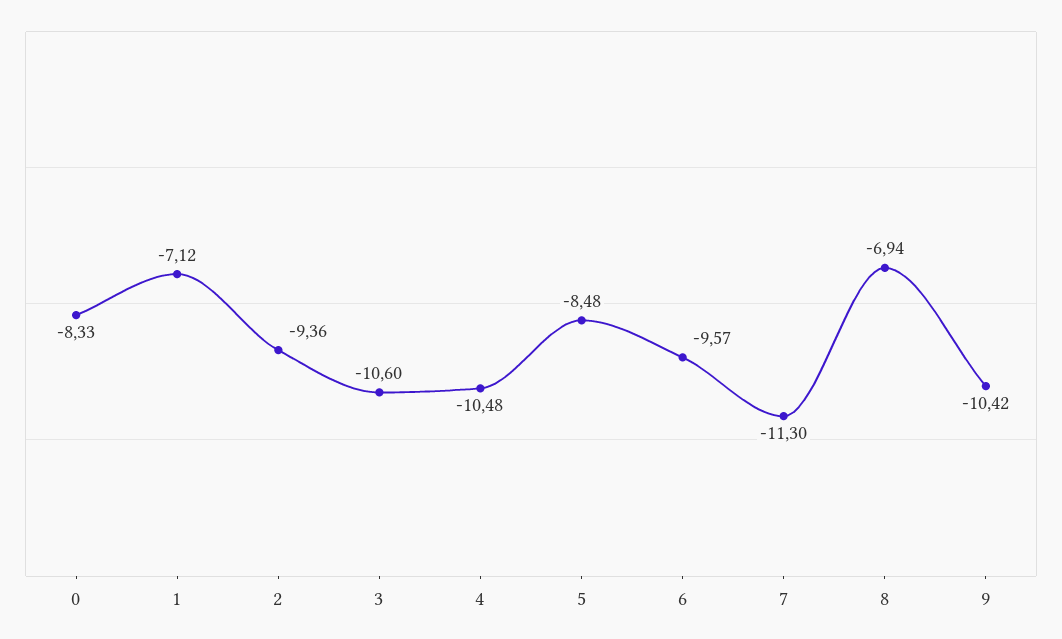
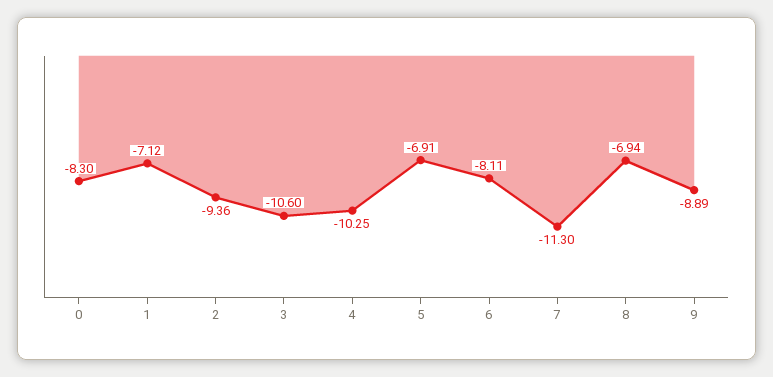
  {
-   "0": -8.33,
+   "0": -8.3,
    "1": -7.12,
    "2": -9.36,
    "3": -10.6,
-   "4": -10.48,
+   "4": -10.25,
-   "5": -8.48,
+   "5": -6.91,
-   "6": -9.57,
+   "6": -8.11,
    "7": -11.3,
    "8": -6.94,
-   "9": -10.42
+   "9": -8.89
  }

